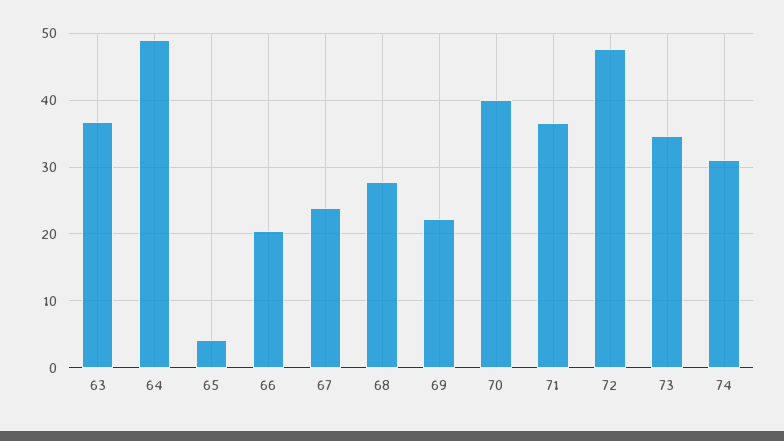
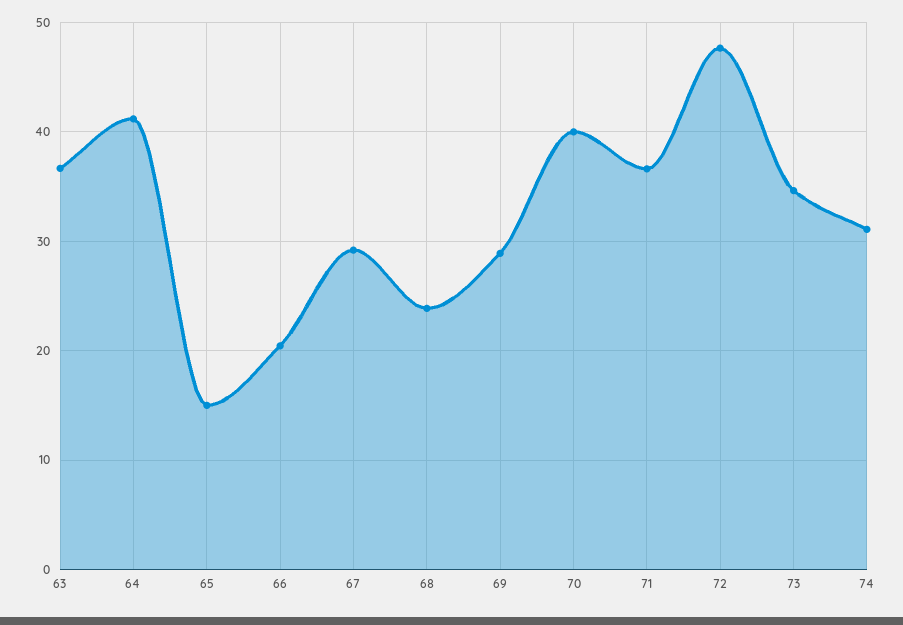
  {
    "63": 37,
-   "64": 49,
+   "64": 41,
-   "65": 4,
+   "65": 15,
    "66": 20,
-   "67": 24,
+   "67": 29,
-   "68": 28,
+   "68": 24,
-   "69": 22,
+   "69": 29,
    "70": 40,
    "71": 37,
    "72": 48,
    "73": 35,
    "74": 31
  }

